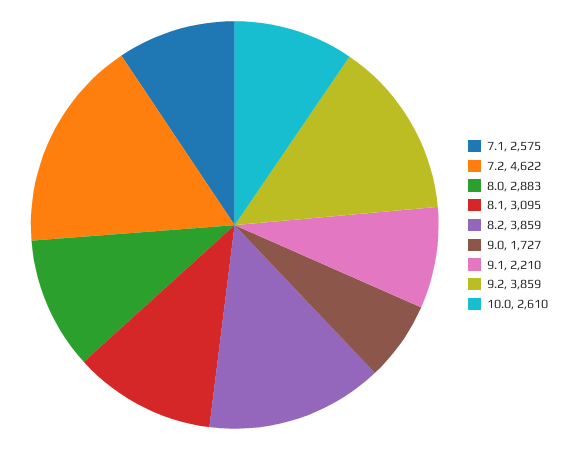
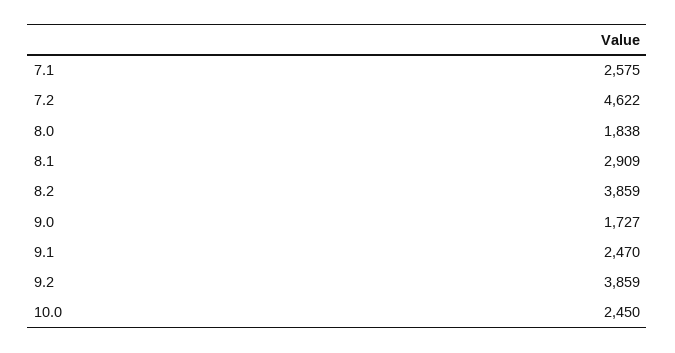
  {
    "7.1": 2575,
    "7.2": 4622,
-   "8.0": 2883,
+   "8.0": 1838,
-   "8.1": 3095,
+   "8.1": 2909,
    "8.2": 3859,
    "9.0": 1727,
-   "9.1": 2210,
+   "9.1": 2470,
    "9.2": 3859,
-   "10.0": 2610
+   "10.0": 2450
  }

